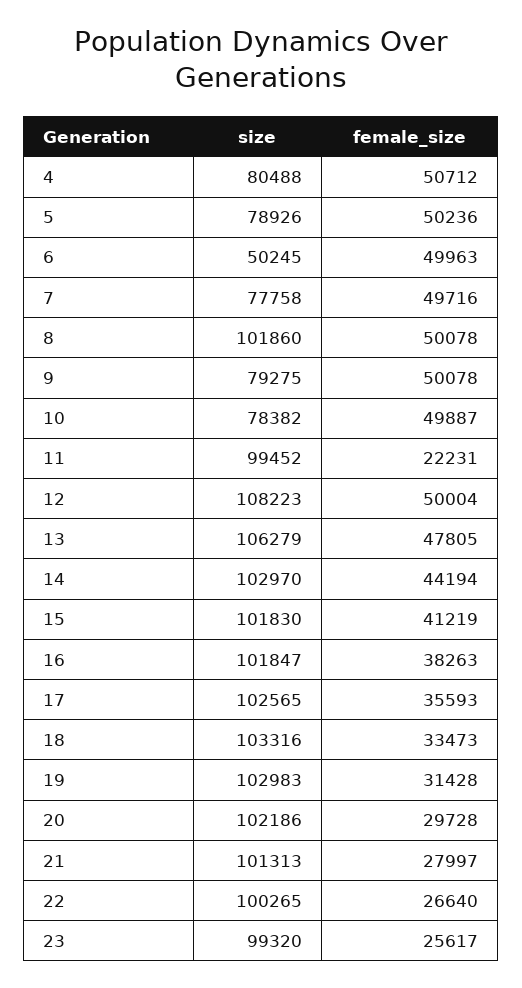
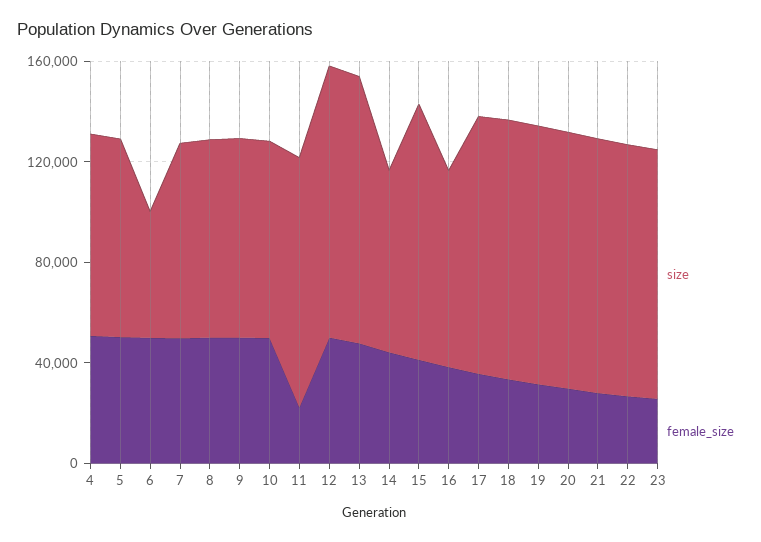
  {
    "size": {
      "4": 80488,
      "5": 78926,
      "6": 50245,
      "7": 77758,
-     "8": 101860,
+     "8": 80000,
      "9": 79275,
      "10": 78382,
      "11": 99452,
      "12": 108223,
      "13": 106279,
-     "14": 102970,
+     "14": 70000,
      "15": 101830,
-     "16": 101847,
+     "16": 80000,
      "17": 102565,
      "18": 103316,
      "19": 102983,
      "20": 102186,
      "21": 101313,
      "22": 100265,
      "23": 99320
    },
    "female_size": {
      "4": 50712,
      "5": 50236,
      "6": 49963,
      "7": 49716,
      "8": 50078,
      "9": 50078,
      "10": 49887,
      "11": 22231,
      "12": 50004,
      "13": 47805,
      "14": 44194,
      "15": 41219,
      "16": 38263,
      "17": 35593,
      "18": 33473,
      "19": 31428,
      "20": 29728,
      "21": 27997,
      "22": 26640,
      "23": 25617
    }
  }

